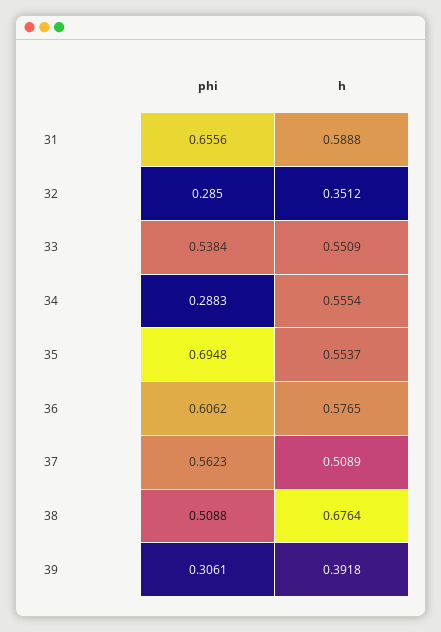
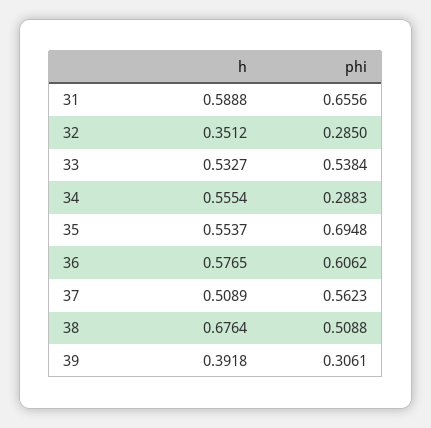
  {
    "phi": {
      "31": 0.6556,
      "32": 0.285,
      "33": 0.5384,
      "34": 0.2883,
      "35": 0.6948,
      "36": 0.6062,
      "37": 0.5623,
      "38": 0.5088,
      "39": 0.3061
    },
    "h": {
      "31": 0.5888,
      "32": 0.3512,
-     "33": 0.5509,
+     "33": 0.5327,
      "34": 0.5554,
      "35": 0.5537,
      "36": 0.5765,
      "37": 0.5089,
      "38": 0.6764,
      "39": 0.3918
    }
  }

